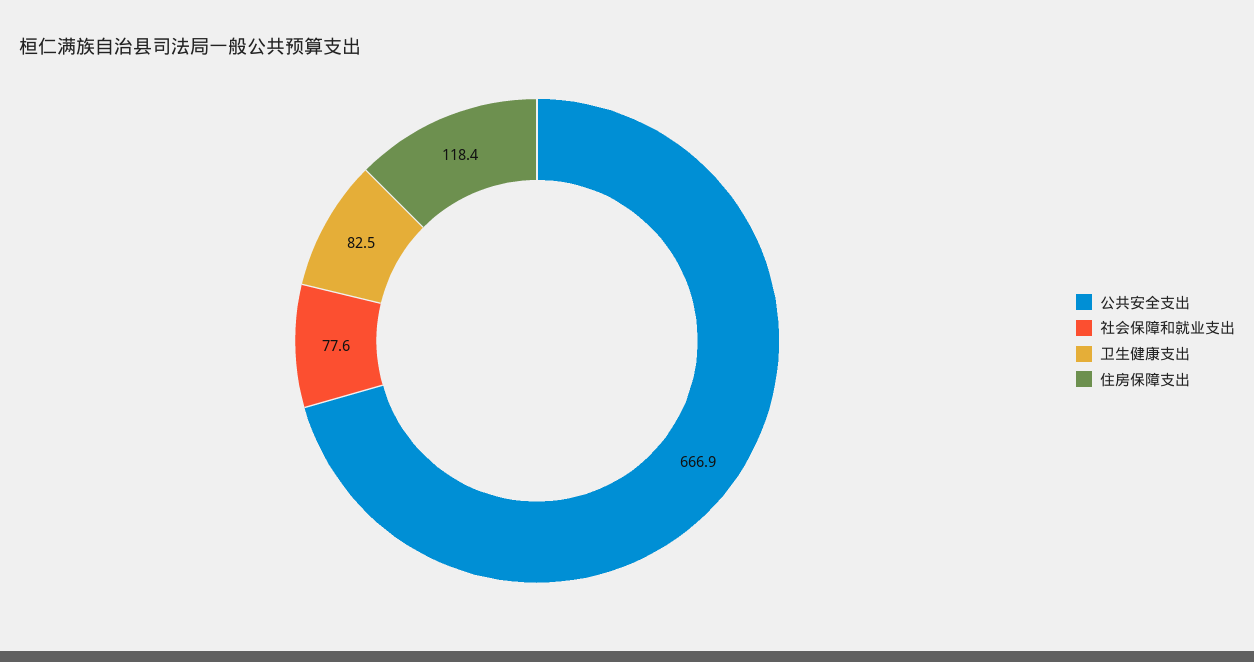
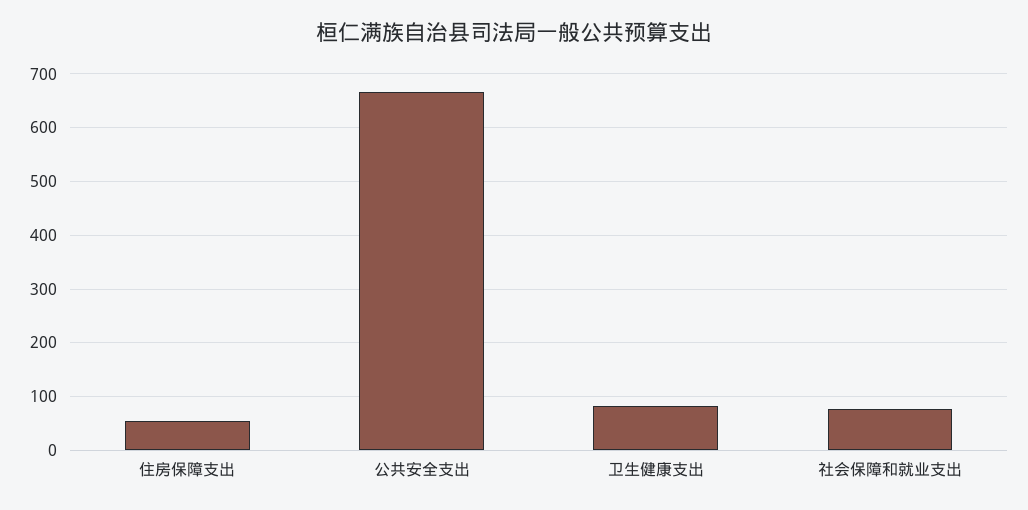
  {
    "公共安全支出": 666.9,
    "社会保障和就业支出": 77.6,
    "卫生健康支出": 82.5,
-   "住房保障支出": 118.4
+   "住房保障支出": 60
  }

